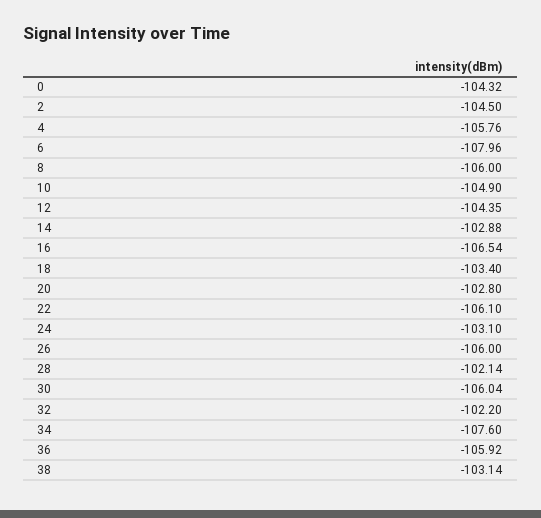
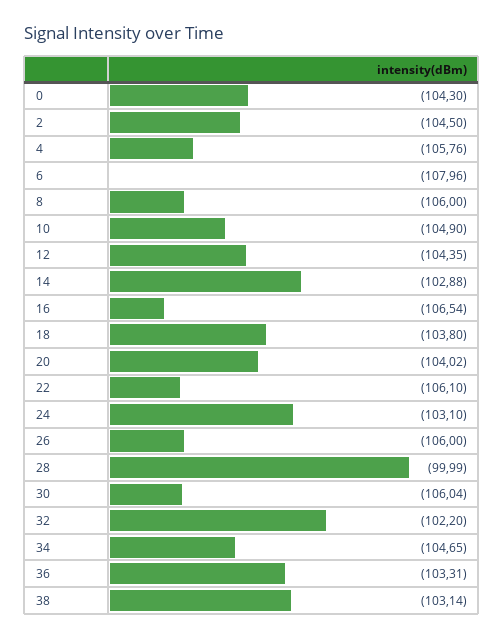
  {
-   "0": -104.32,
+   "0": -104.3,
    "2": -104.5,
    "4": -105.76,
    "6": -107.96,
    "8": -106,
    "10": -104.9,
    "12": -104.35,
    "14": -102.88,
    "16": -106.54,
-   "18": -103.4,
+   "18": -103.8,
-   "20": -102.8,
+   "20": -104.02,
    "22": -106.1,
    "24": -103.1,
    "26": -106,
-   "28": -102.14,
+   "28": -99.99,
    "30": -106.04,
    "32": -102.2,
-   "34": -107.6,
+   "34": -104.65,
-   "36": -105.92,
+   "36": -103.31,
    "38": -103.14
  }

